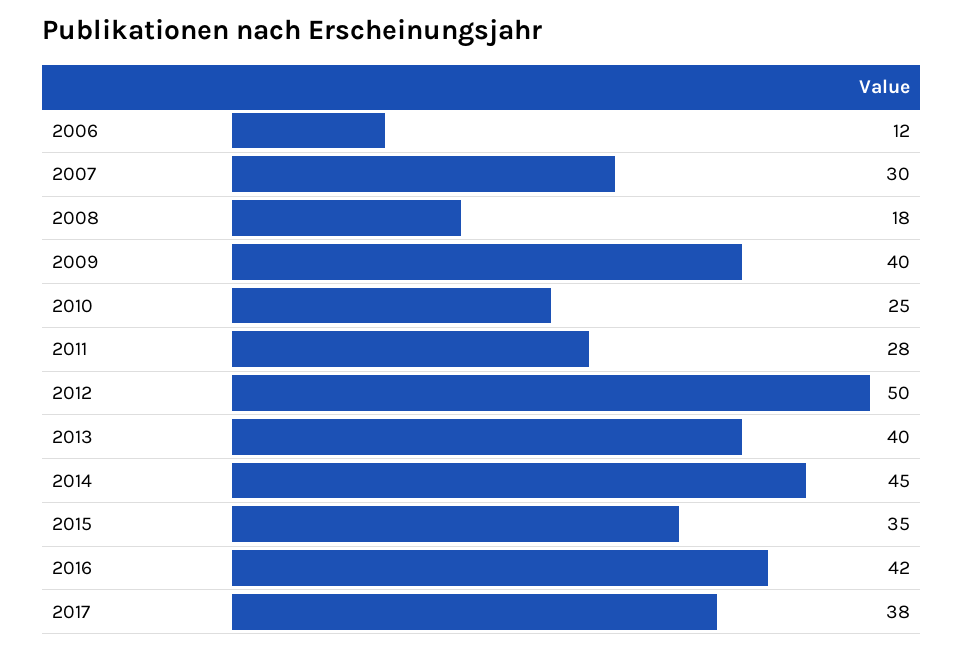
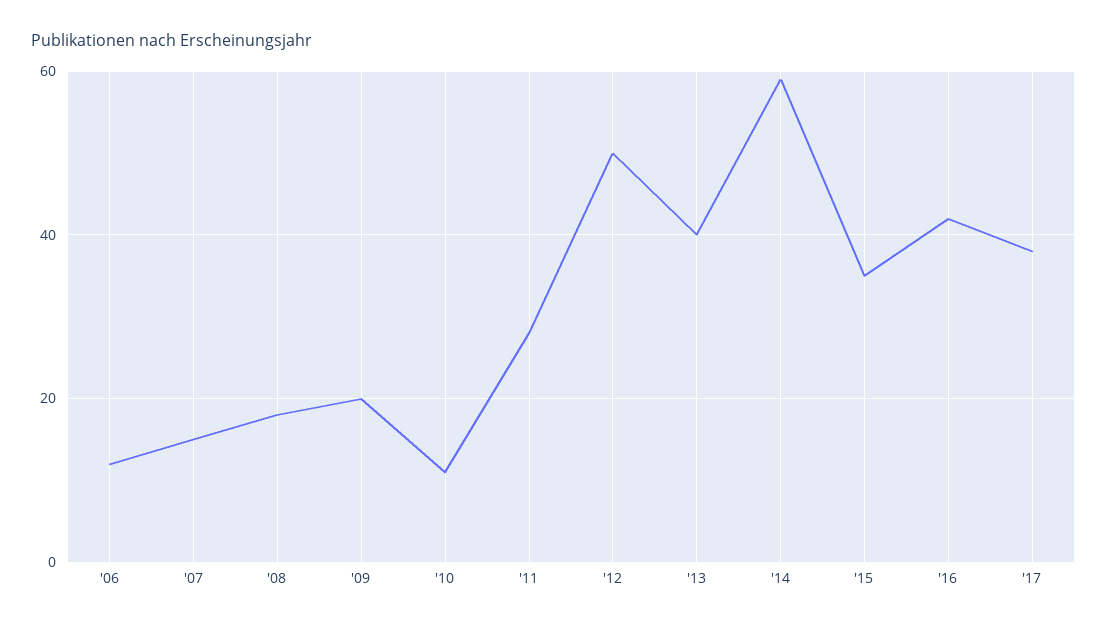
  {
    "2006": 12,
-   "2007": 30,
+   "2007": 15,
    "2008": 18,
-   "2009": 40,
+   "2009": 20,
-   "2010": 25,
+   "2010": 10,
    "2011": 28,
    "2012": 50,
    "2013": 40,
-   "2014": 45,
+   "2014": 60,
    "2015": 35,
    "2016": 42,
    "2017": 38
  }

